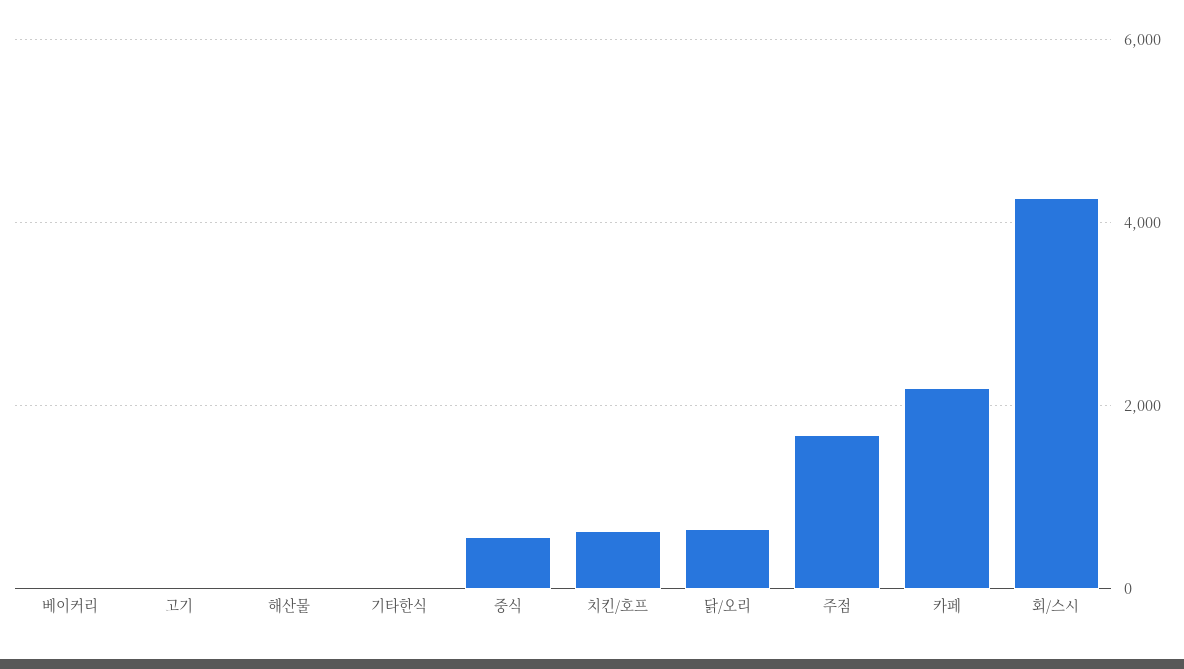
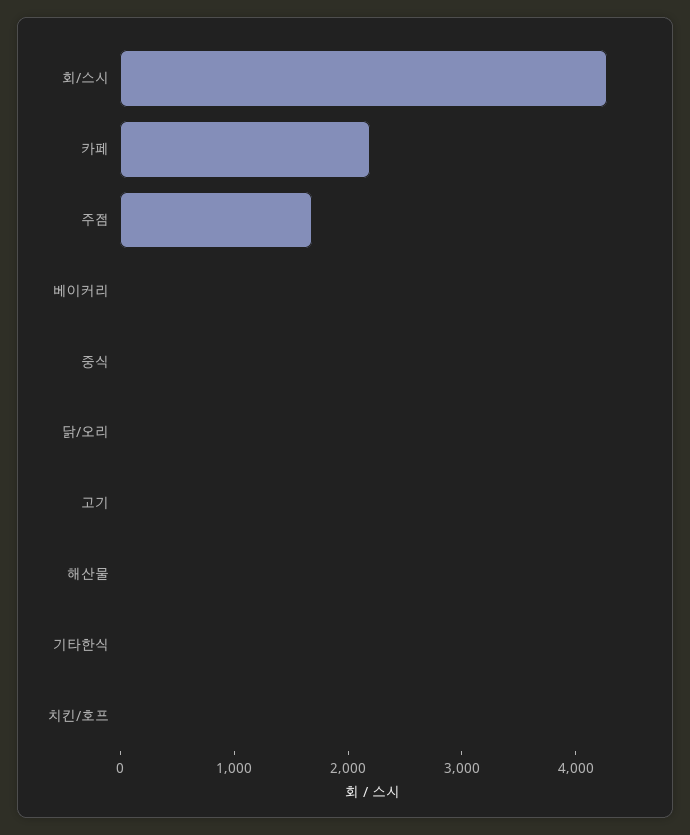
  {
    "베이커리": 0,
    "고기": 0,
    "해산물": 0,
    "기타한식": 0,
-   "중식": 600,
+   "중식": 0,
-   "치킨/호프": 600,
+   "치킨/호프": 0,
-   "닭/오리": 600,
+   "닭/오리": 0,
    "주점": 1600,
    "카페": 2200,
    "회/스시": 4200
  }

